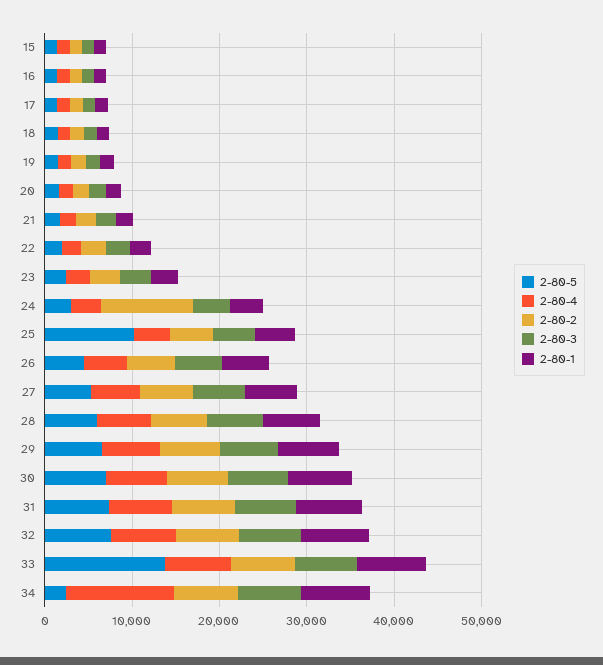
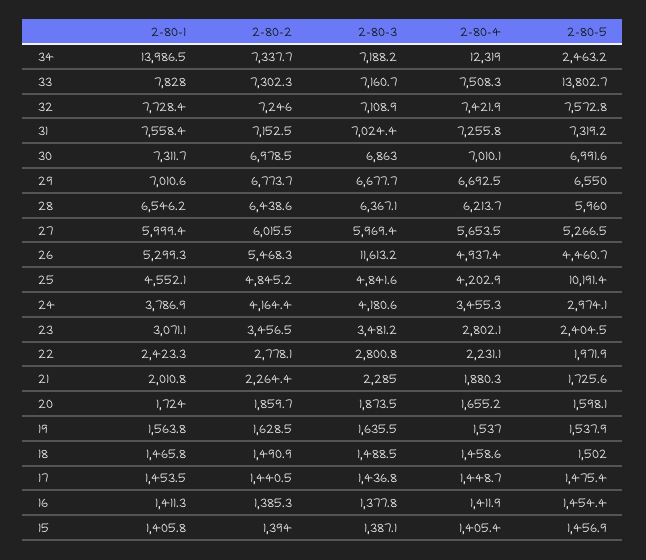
  {
    "2-80-5": {
      "15": 1456.9,
      "16": 1454.4,
      "17": 1475.4,
      "18": 1502,
      "19": 1537.9,
      "20": 1598.1,
      "21": 1725.6,
      "22": 1971.9,
      "23": 2404.5,
      "24": 2974.1,
      "25": 10191.4,
      "26": 4460.7,
      "27": 5266.5,
      "28": 5960,
      "29": 6550,
      "30": 6991.6,
      "31": 7319.2,
      "32": 7572.8,
      "33": 13802.7,
      "34": 2463.2
    },
    "2-80-4": {
      "15": 1405.4,
      "16": 1411.9,
      "17": 1448.7,
      "18": 1458.6,
      "19": 1537,
      "20": 1655.2,
      "21": 1880.3,
      "22": 2231.1,
      "23": 2802.1,
      "24": 3455.3,
      "25": 4202.9,
      "26": 4937.4,
      "27": 5653.5,
      "28": 6213.7,
      "29": 6692.5,
      "30": 7010.1,
      "31": 7255.8,
      "32": 7421.9,
      "33": 7508.3,
      "34": 12319
    },
    "2-80-2": {
      "15": 1394,
      "16": 1385.3,
      "17": 1440.5,
      "18": 1490.9,
      "19": 1628.5,
      "20": 1859.7,
      "21": 2264.4,
      "22": 2778.1,
      "23": 3456.5,
-     "24": 10000,
+     "24": 4164.4,
      "25": 4845.2,
      "26": 5468.3,
      "27": 6015.5,
      "28": 6438.6,
      "29": 6773.7,
      "30": 6978.5,
      "31": 7152.5,
      "32": 7246,
      "33": 7302.3,
      "34": 7337.7
    },
    "2-80-3": {
      "15": 1387.1,
      "16": 1377.8,
      "17": 1436.8,
      "18": 1488.5,
      "19": 1635.5,
      "20": 1873.5,
      "21": 2285,
      "22": 2800.8,
      "23": 3481.2,
      "24": 4180.6,
      "25": 4841.6,
-     "26": 6000,
+     "26": 11613.2,
      "27": 5969.4,
      "28": 6367.1,
      "29": 6677.7,
      "30": 6863,
      "31": 7024.4,
      "32": 7108.9,
      "33": 7160.7,
      "34": 7188.2
    },
    "2-80-1": {
      "15": 1405.8,
      "16": 1411.3,
      "17": 1453.5,
      "18": 1465.8,
      "19": 1563.8,
      "20": 1724,
      "21": 2010.8,
      "22": 2423.3,
      "23": 3071.1,
      "24": 3786.9,
      "25": 4552.1,
      "26": 5299.3,
      "27": 5999.4,
      "28": 6546.2,
      "29": 7010.6,
      "30": 7311.7,
      "31": 7558.4,
      "32": 7728.4,
      "33": 7828,
-     "34": 8000
+     "34": 13986.5
    }
  }

